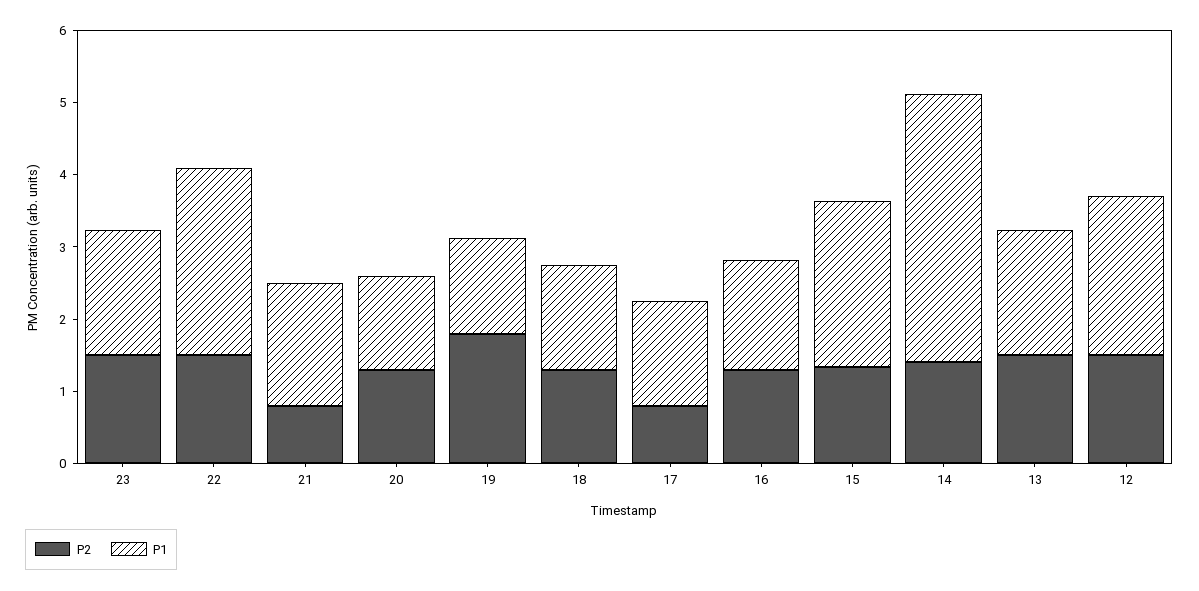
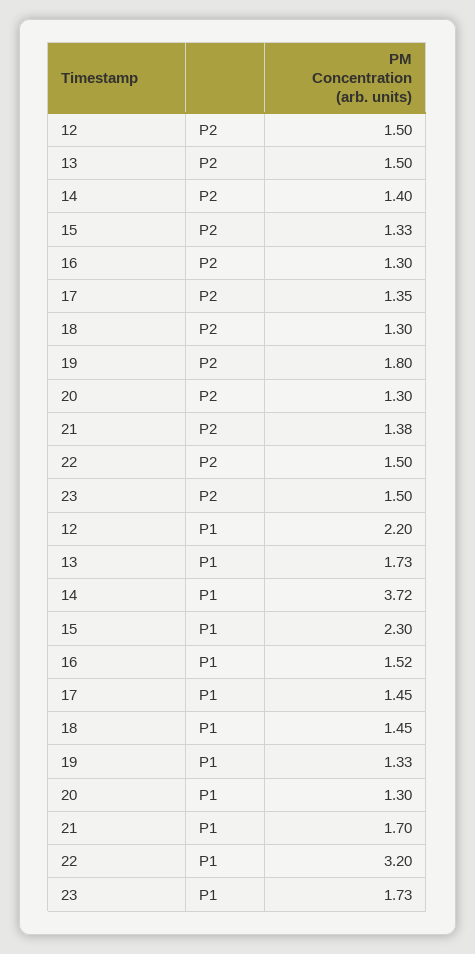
  {
    "P2": {
      "23": 1.5,
      "22": 1.5,
-     "21": 0.8,
+     "21": 1.38,
      "20": 1.3,
      "19": 1.8,
      "18": 1.3,
-     "17": 0.8,
+     "17": 1.35,
      "16": 1.3,
      "15": 1.33,
      "14": 1.4,
      "13": 1.5,
      "12": 1.5
    },
    "P1": {
      "23": 1.73,
-     "22": 2.6,
+     "22": 3.2,
      "21": 1.7,
      "20": 1.3,
      "19": 1.33,
      "18": 1.45,
      "17": 1.45,
      "16": 1.52,
      "15": 2.3,
      "14": 3.72,
      "13": 1.73,
      "12": 2.2
    }
  }

